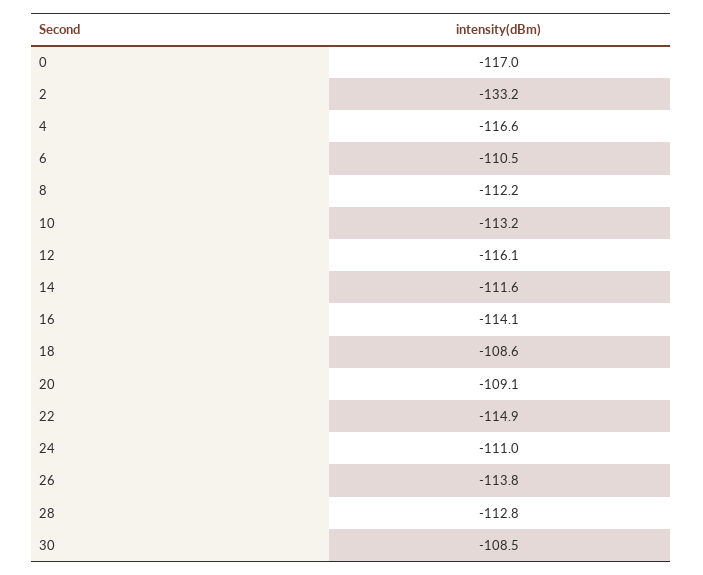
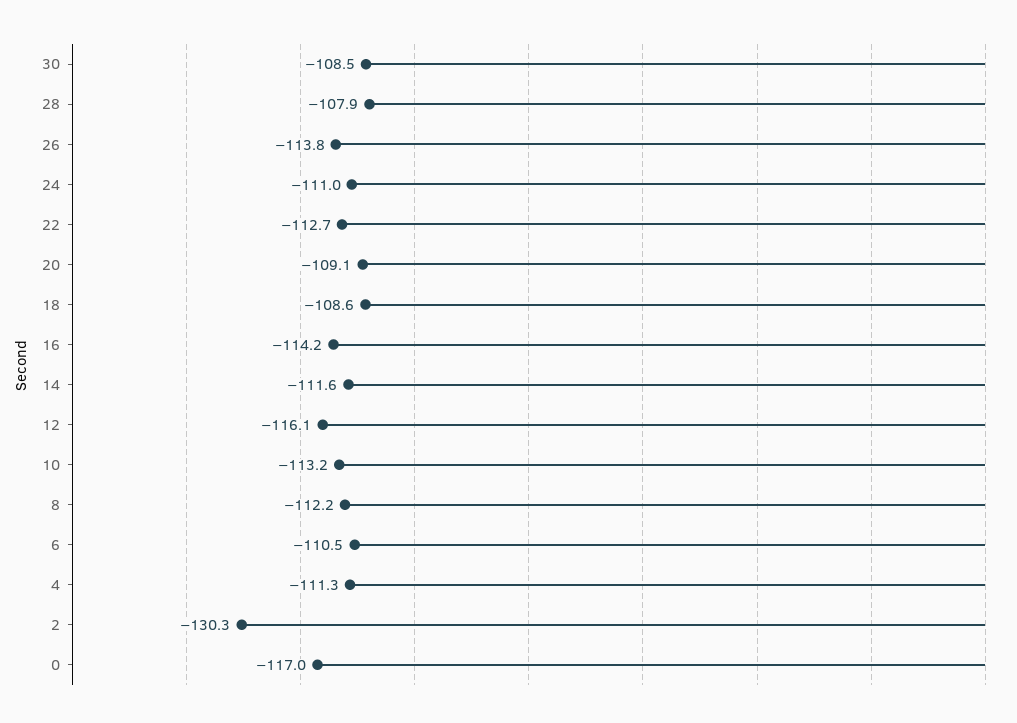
  {
    "0": -117,
-   "2": -133.2,
+   "2": -130.3,
-   "4": -116.6,
+   "4": -111.3,
    "6": -110.5,
    "8": -112.2,
    "10": -113.2,
    "12": -116.1,
    "14": -111.6,
-   "16": -114.1,
+   "16": -114.2,
    "18": -108.6,
    "20": -109.1,
-   "22": -114.9,
+   "22": -112.7,
    "24": -111,
    "26": -113.8,
-   "28": -112.8,
+   "28": -107.9,
    "30": -108.5
  }

